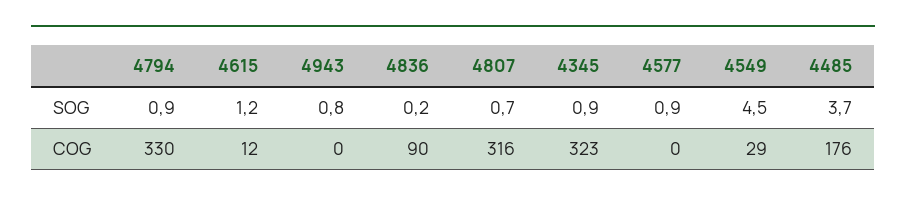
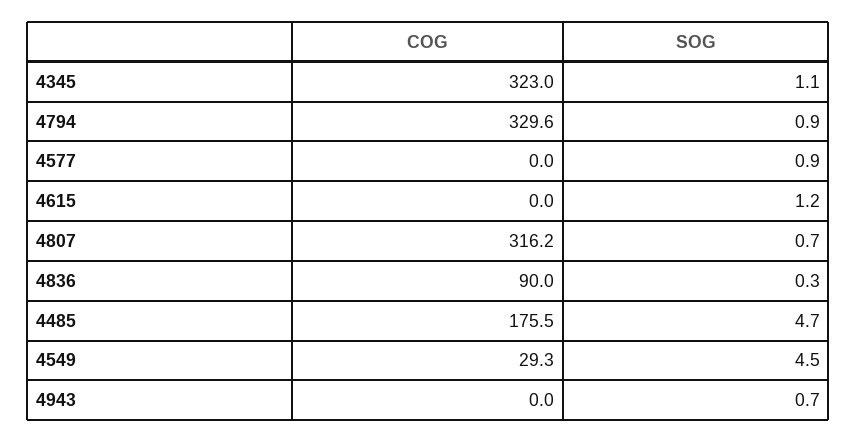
  {
    "4794": {
      "SOG": 0.9,
      "COG": 329.6
    },
    "4615": {
      "SOG": 1.2,
-     "COG": 12
+     "COG": 0
    },
    "4943": {
-     "SOG": 0.8,
+     "SOG": 0.7,
      "COG": 0
    },
    "4836": {
-     "SOG": 0.2,
+     "SOG": 0.3,
      "COG": 90
    },
    "4807": {
      "SOG": 0.7,
      "COG": 316.2
    },
    "4345": {
-     "SOG": 0.9,
+     "SOG": 1.1,
      "COG": 323
    },
    "4577": {
      "SOG": 0.9,
      "COG": 0
    },
    "4549": {
      "SOG": 4.5,
      "COG": 29.3
    },
    "4485": {
-     "SOG": 3.7,
+     "SOG": 4.7,
      "COG": 175.5
    }
  }

